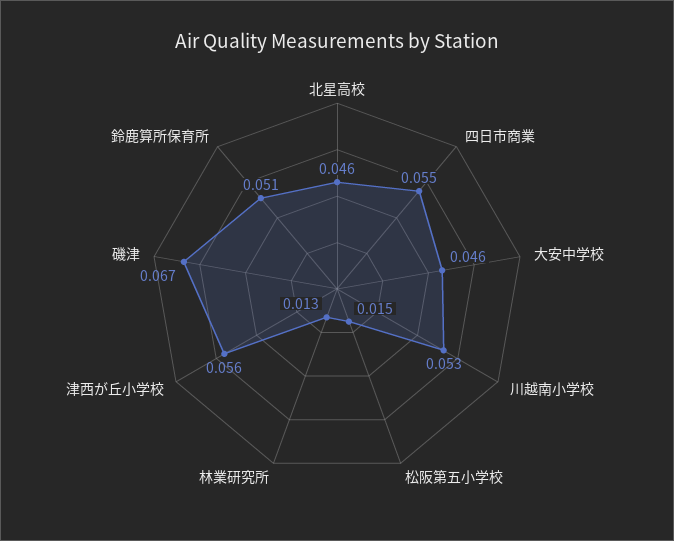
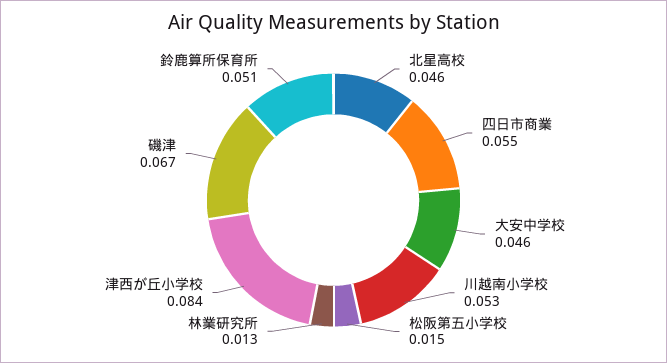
  {
    "北星高校": 0.046,
    "四日市商業": 0.055,
    "大安中学校": 0.046,
    "川越南小学校": 0.053,
    "松阪第五小学校": 0.015,
    "林業研究所": 0.013,
-   "津西が丘小学校": 0.056,
+   "津西が丘小学校": 0.084,
    "磯津": 0.067,
    "鈴鹿算所保育所": 0.051
  }

